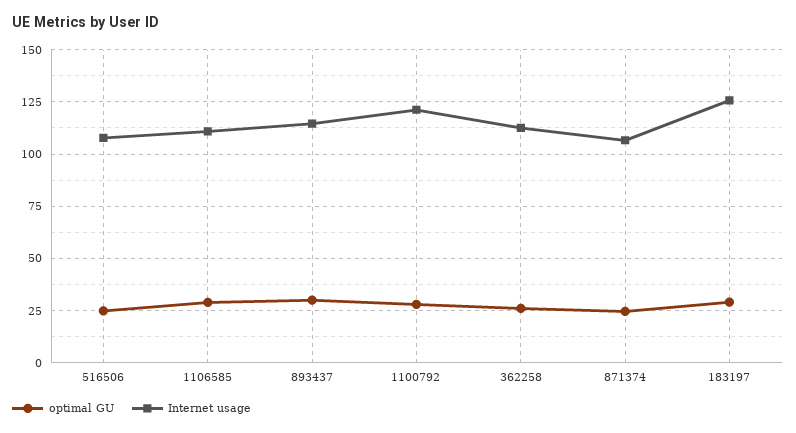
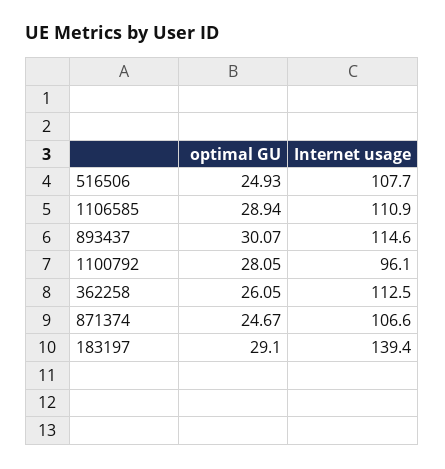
  {
    "optimal GU": {
      "516506": 24.93,
      "1106585": 28.94,
      "893437": 30.07,
      "1100792": 28.05,
      "362258": 26.05,
      "871374": 24.67,
      "183197": 29.1
    },
    "Internet usage": {
      "516506": 107.7,
      "1106585": 110.9,
      "893437": 114.6,
-     "1100792": 120,
+     "1100792": 96.1,
      "362258": 112.5,
      "871374": 106.6,
-     "183197": 125
+     "183197": 139.4
    }
  }

